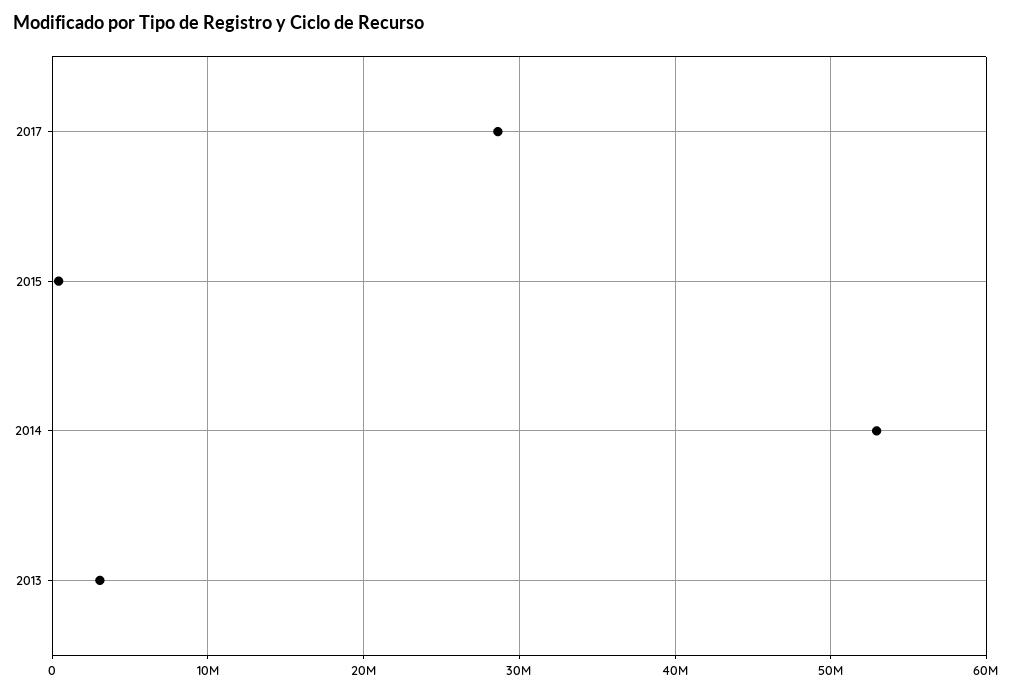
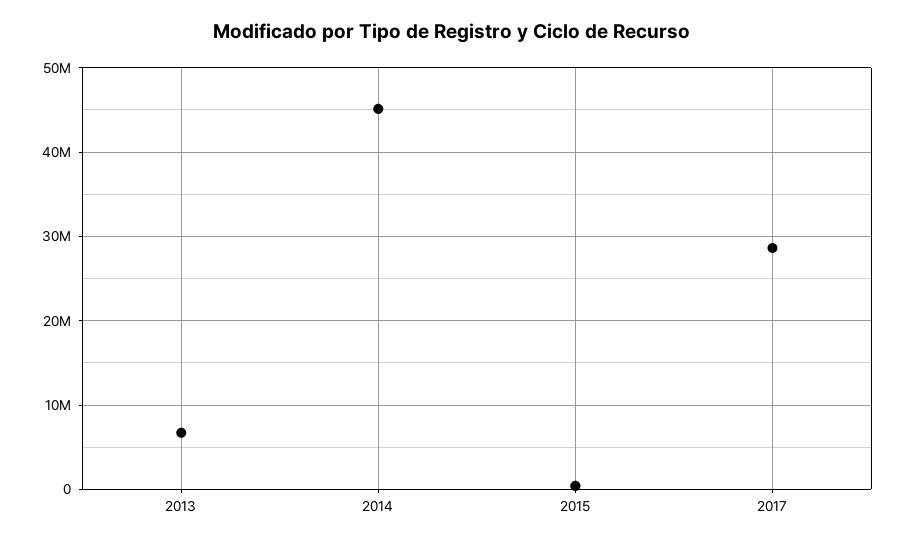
  {
    "2017": 29000000,
    "2015": 0,
-   "2014": 53000000,
+   "2014": 45000000,
-   "2013": 3000000
+   "2013": 7000000
  }

